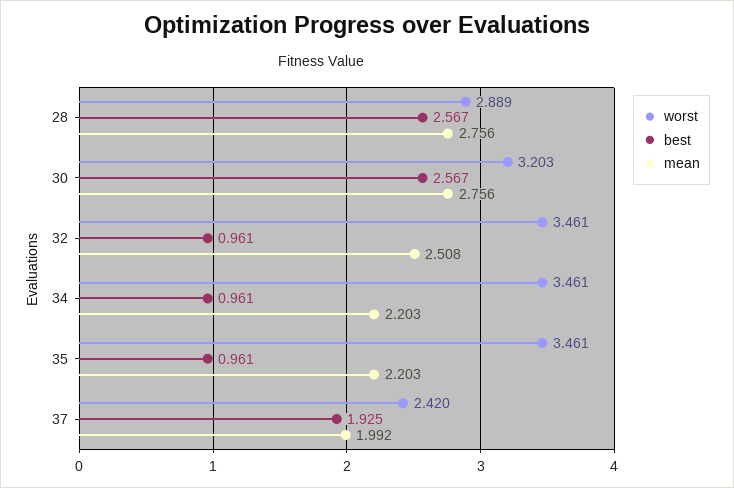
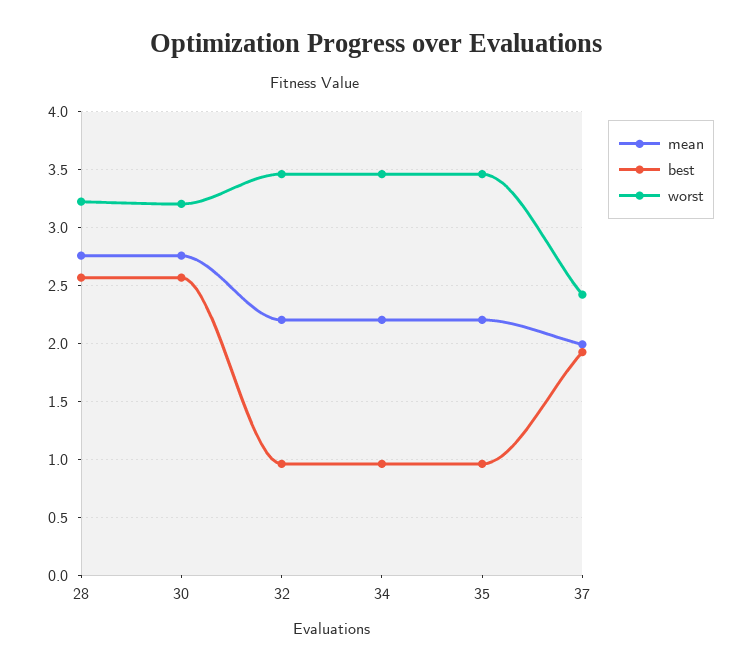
  {
    "worst": {
-     "28": 2.889,
+     "28": 3.2,
      "30": 3.203,
      "32": 3.461,
      "34": 3.461,
      "35": 3.461,
      "37": 2.42
    },
    "best": {
      "28": 2.567,
      "30": 2.567,
      "32": 0.961,
      "34": 0.961,
      "35": 0.961,
      "37": 1.925
    },
    "mean": {
      "28": 2.756,
      "30": 2.756,
-     "32": 2.508,
+     "32": 2.2,
      "34": 2.203,
      "35": 2.203,
      "37": 1.992
    }
  }

